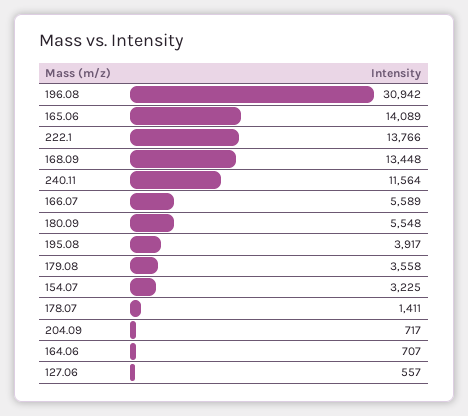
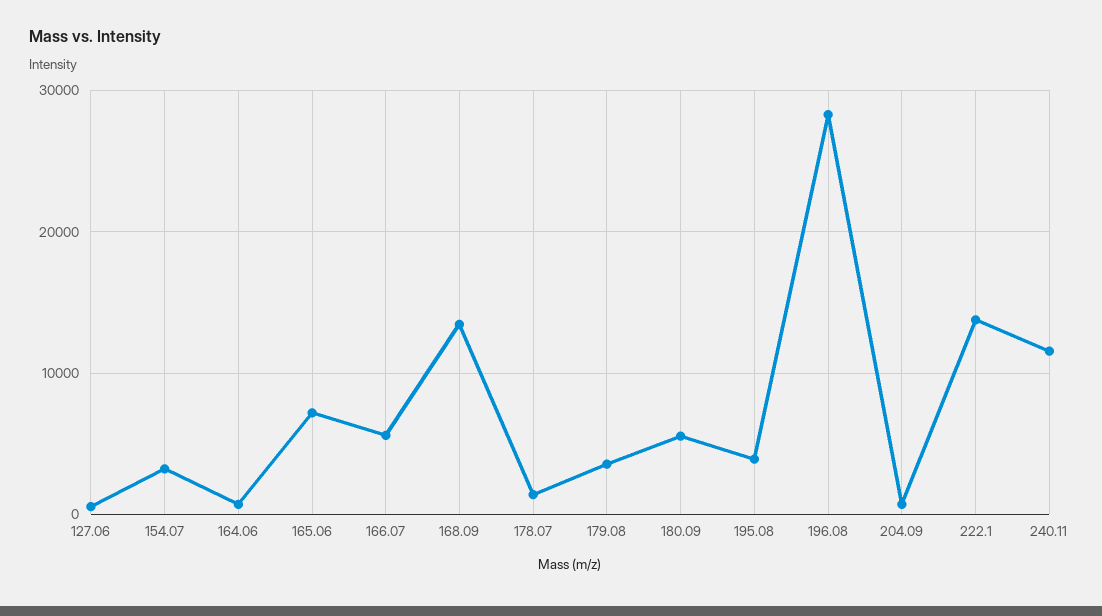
  {
-   "196.08": 30942,
+   "196.08": 28000,
-   "165.06": 14089,
+   "165.06": 7000,
    "222.1": 13766,
    "168.09": 13448,
    "240.11": 11564,
    "166.07": 5589,
    "180.09": 5548,
    "195.08": 3917,
    "179.08": 3558,
    "154.07": 3225,
    "178.07": 1411,
    "204.09": 717,
    "164.06": 707,
    "127.06": 557
  }

